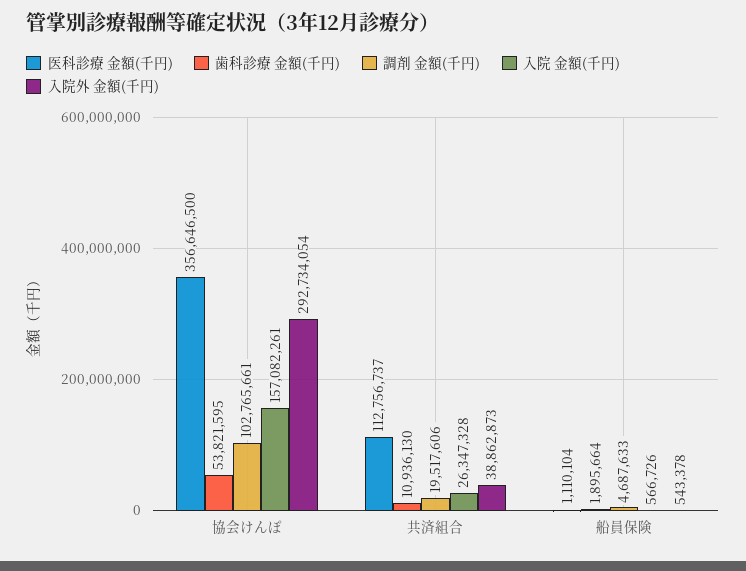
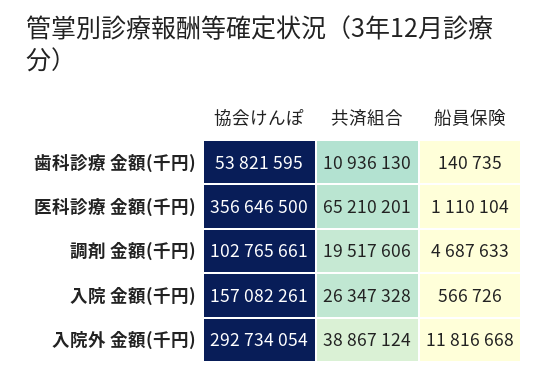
  {
    "医科診療 金額(千円)": {
      "協会けんぽ": 356646500,
-     "共済組合": 112756737,
+     "共済組合": 65210201,
      "船員保険": 1110104
    },
    "歯科診療 金額(千円)": {
      "協会けんぽ": 53821595,
      "共済組合": 10936130,
-     "船員保険": 1895664
+     "船員保険": 140735
    },
    "調剤 金額(千円)": {
      "協会けんぽ": 102765661,
      "共済組合": 19517606,
      "船員保険": 4687633
    },
    "入院 金額(千円)": {
      "協会けんぽ": 157082261,
      "共済組合": 26347328,
      "船員保険": 566726
    },
    "入院外 金額(千円)": {
      "協会けんぽ": 292734054,
-     "共済組合": 38862873,
+     "共済組合": 38867124,
-     "船員保険": 543378
+     "船員保険": 11816668
    }
  }

